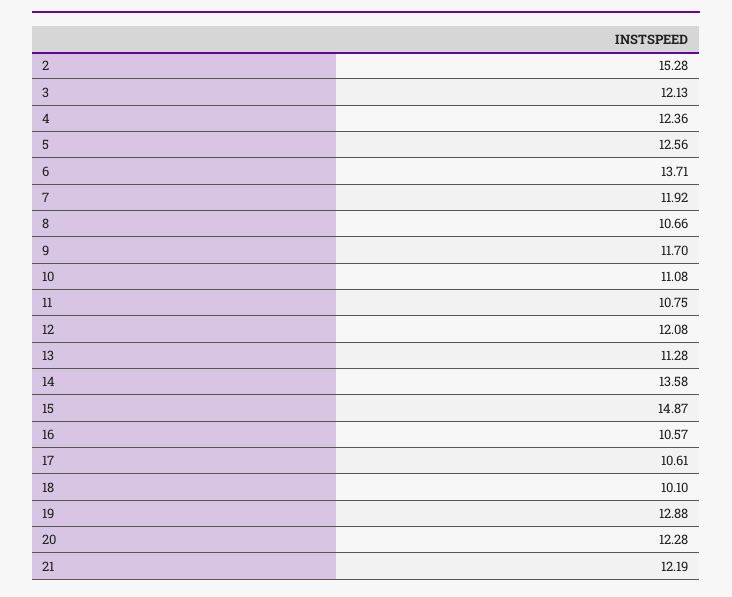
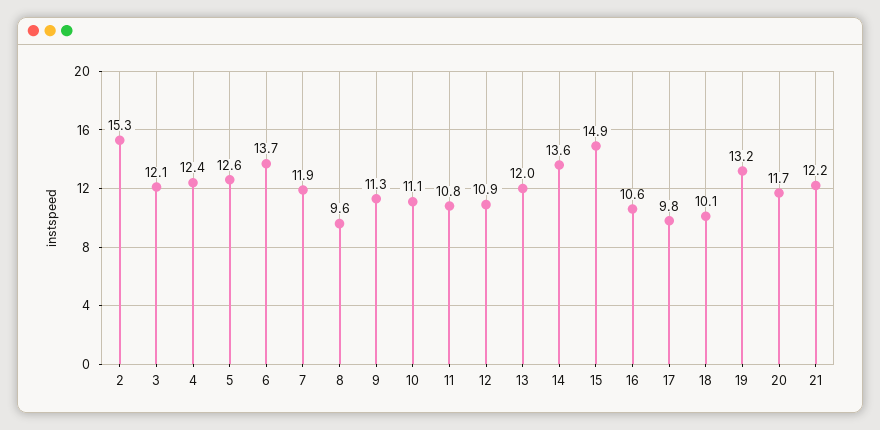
  {
    "2": 15.28,
    "3": 12.13,
    "4": 12.36,
    "5": 12.56,
    "6": 13.71,
    "7": 11.92,
-   "8": 10.66,
+   "8": 9.6,
-   "9": 11.7,
+   "9": 11.3,
    "10": 11.08,
    "11": 10.75,
-   "12": 12.08,
+   "12": 10.9,
-   "13": 11.28,
+   "13": 12,
    "14": 13.58,
    "15": 14.87,
    "16": 10.57,
-   "17": 10.61,
+   "17": 9.8,
    "18": 10.1,
-   "19": 12.88,
+   "19": 13.2,
-   "20": 12.28,
+   "20": 11.7,
    "21": 12.19
  }

